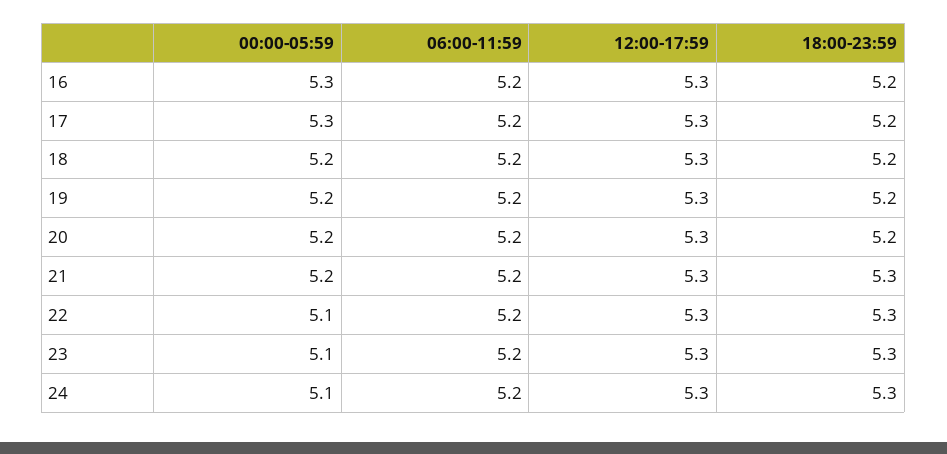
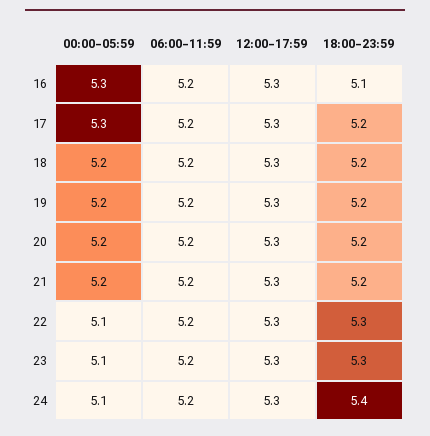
  {
    "00:00-05:59": {
      "16": 5.3,
      "17": 5.3,
      "18": 5.2,
      "19": 5.2,
      "20": 5.2,
      "21": 5.2,
      "22": 5.1,
      "23": 5.1,
      "24": 5.1
    },
    "06:00-11:59": {
      "16": 5.2,
      "17": 5.2,
      "18": 5.2,
      "19": 5.2,
      "20": 5.2,
      "21": 5.2,
      "22": 5.2,
      "23": 5.2,
      "24": 5.2
    },
    "12:00-17:59": {
      "16": 5.3,
      "17": 5.3,
      "18": 5.3,
      "19": 5.3,
      "20": 5.3,
      "21": 5.3,
      "22": 5.3,
      "23": 5.3,
      "24": 5.3
    },
    "18:00-23:59": {
-     "16": 5.2,
+     "16": 5.1,
      "17": 5.2,
      "18": 5.2,
      "19": 5.2,
      "20": 5.2,
-     "21": 5.3,
+     "21": 5.2,
      "22": 5.3,
      "23": 5.3,
-     "24": 5.3
+     "24": 5.4
    }
  }

